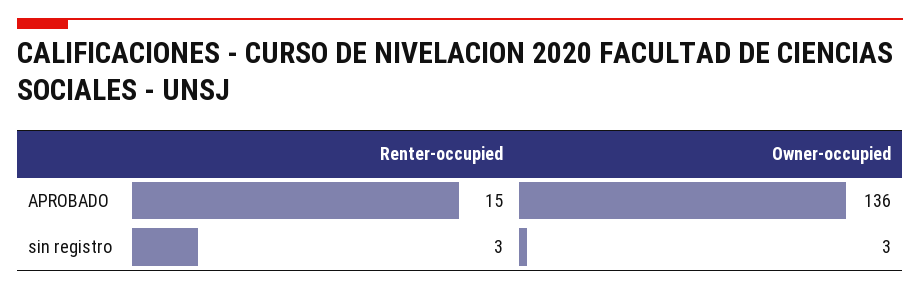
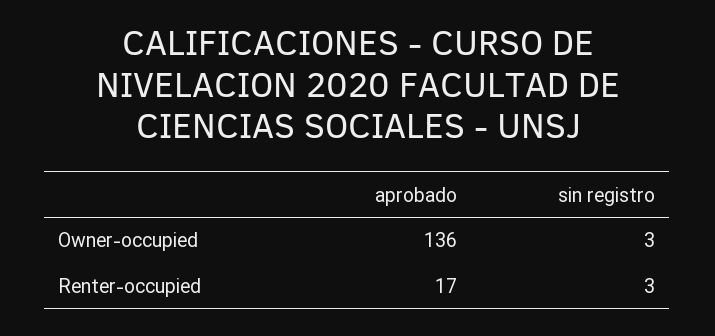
  {
    "Renter-occupied": {
-     "APROBADO": 15,
+     "APROBADO": 17,
      "sin registro": 3
    },
    "Owner-occupied": {
      "APROBADO": 136,
      "sin registro": 3
    }
  }

